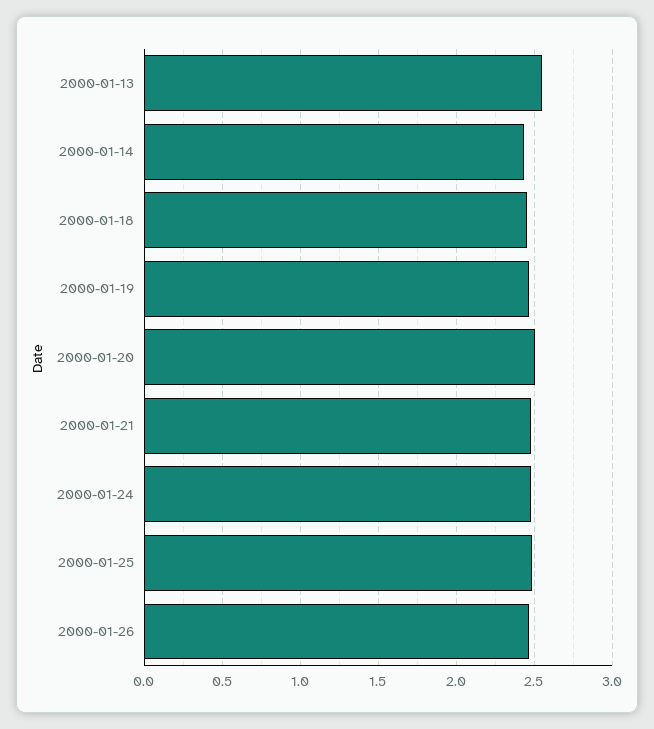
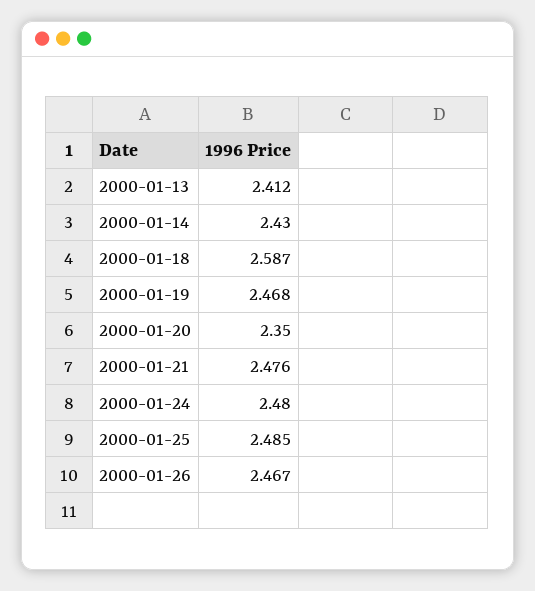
  {
-   "2000-01-13": 2.55,
+   "2000-01-13": 2.412,
    "2000-01-14": 2.43,
-   "2000-01-18": 2.45,
+   "2000-01-18": 2.587,
    "2000-01-19": 2.468,
-   "2000-01-20": 2.5,
+   "2000-01-20": 2.35,
    "2000-01-21": 2.476,
    "2000-01-24": 2.48,
    "2000-01-25": 2.485,
    "2000-01-26": 2.467
  }

